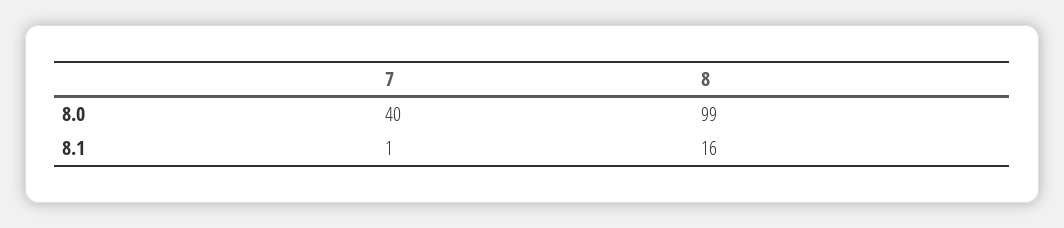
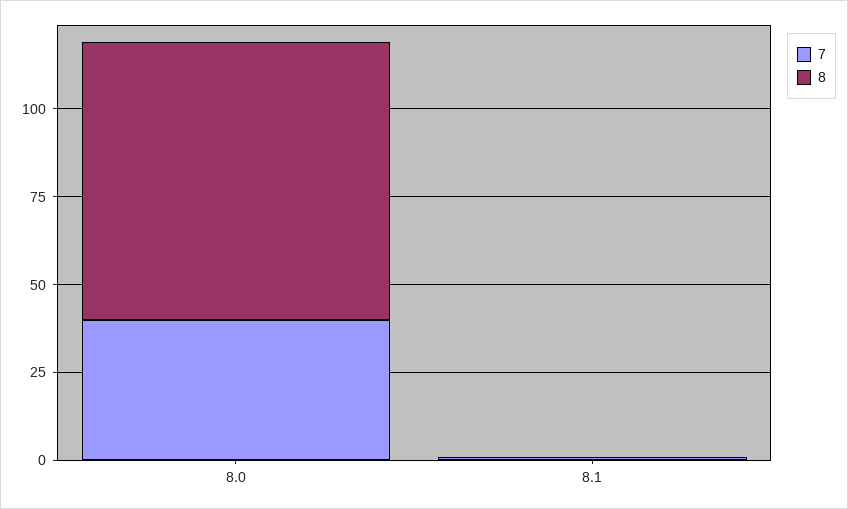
  {
    "7": {
      "8.0": 40,
      "8.1": 1
    },
    "8": {
-     "8.0": 99,
+     "8.0": 80,
-     "8.1": 16
+     "8.1": 0
    }
  }

